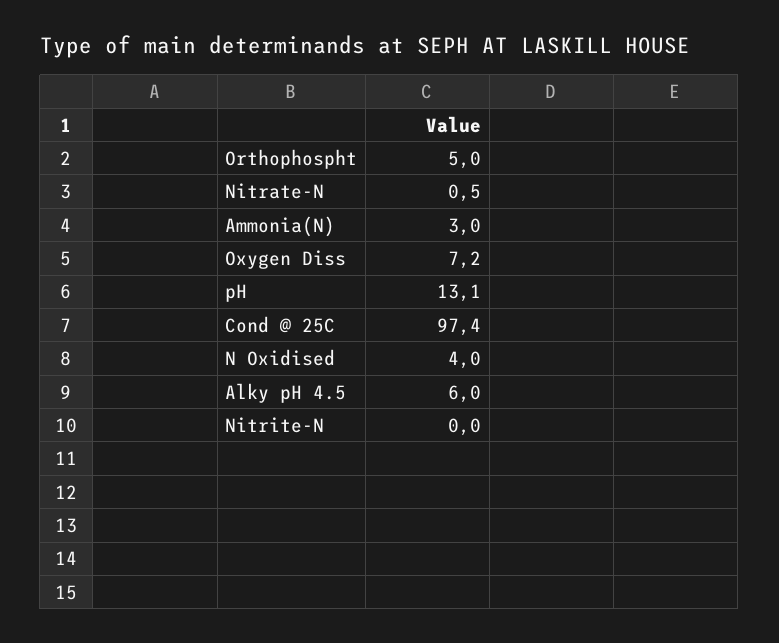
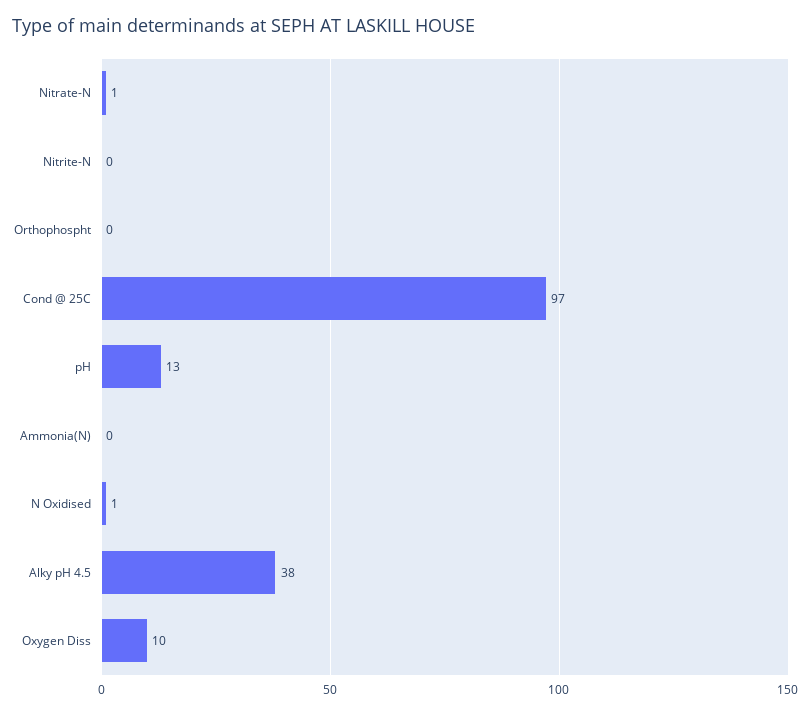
  {
-   "Orthophospht": 5,
+   "Orthophospht": 0,
    "Nitrate-N": 0.5,
-   "Ammonia(N)": 3,
+   "Ammonia(N)": 0,
-   "Oxygen Diss": 7.2,
+   "Oxygen Diss": 10,
    "pH": 13.1,
    "Cond @ 25C": 97.4,
-   "N Oxidised": 4,
+   "N Oxidised": 1,
-   "Alky pH 4.5": 6,
+   "Alky pH 4.5": 38,
    "Nitrite-N": 0
  }

